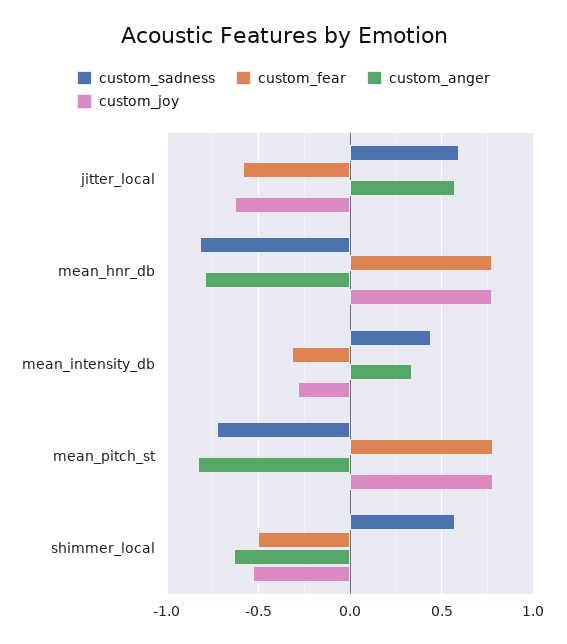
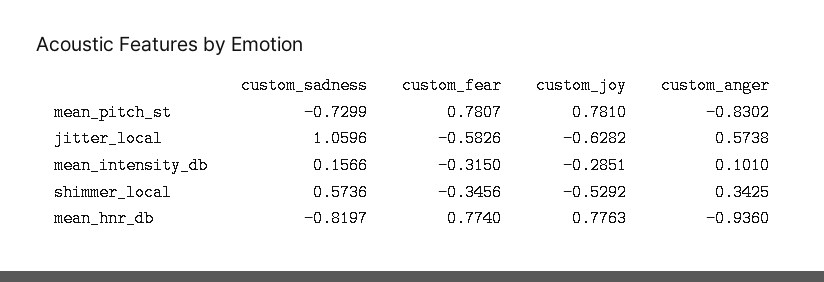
  {
    "custom_sadness": {
-     "jitter_local": 0.6,
+     "jitter_local": 1.0596,
      "mean_hnr_db": -0.8197,
-     "mean_intensity_db": 0.45,
+     "mean_intensity_db": 0.1566,
      "mean_pitch_st": -0.7299,
      "shimmer_local": 0.5736
    },
    "custom_fear": {
      "jitter_local": -0.5826,
      "mean_hnr_db": 0.774,
      "mean_intensity_db": -0.315,
      "mean_pitch_st": 0.7807,
-     "shimmer_local": -0.5
+     "shimmer_local": -0.3456
    },
    "custom_anger": {
      "jitter_local": 0.5738,
-     "mean_hnr_db": -0.8,
+     "mean_hnr_db": -0.936,
-     "mean_intensity_db": 0.35,
+     "mean_intensity_db": 0.101,
      "mean_pitch_st": -0.8302,
-     "shimmer_local": -0.65
+     "shimmer_local": 0.3425
    },
    "custom_joy": {
      "jitter_local": -0.6282,
      "mean_hnr_db": 0.7763,
      "mean_intensity_db": -0.2851,
      "mean_pitch_st": 0.781,
      "shimmer_local": -0.5292
    }
  }

